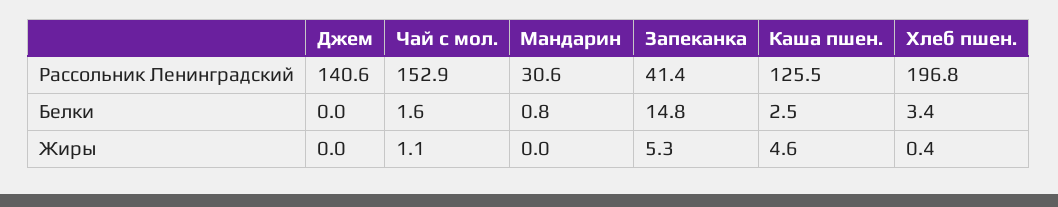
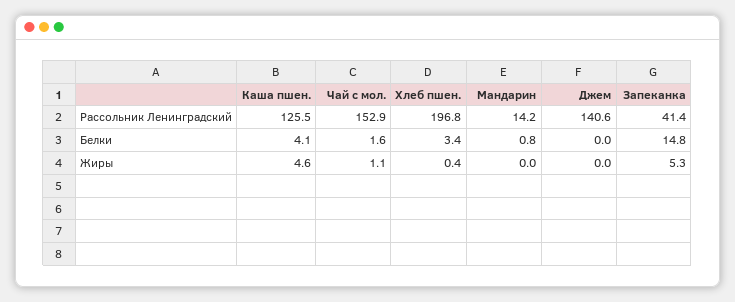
  {
    "Джем": {
      "Рассольник Ленинградский": 140.6,
      "Белки": 0,
      "Жиры": 0
    },
    "Чай с мол.": {
      "Рассольник Ленинградский": 152.9,
      "Белки": 1.6,
      "Жиры": 1.1
    },
    "Мандарин": {
-     "Рассольник Ленинградский": 30.6,
+     "Рассольник Ленинградский": 14.2,
      "Белки": 0.8,
      "Жиры": 0
    },
    "Запеканка": {
      "Рассольник Ленинградский": 41.4,
      "Белки": 14.8,
      "Жиры": 5.3
    },
    "Каша пшен.": {
      "Рассольник Ленинградский": 125.5,
-     "Белки": 2.5,
+     "Белки": 4.1,
      "Жиры": 4.6
    },
    "Хлеб пшен.": {
      "Рассольник Ленинградский": 196.8,
      "Белки": 3.4,
      "Жиры": 0.4
    }
  }

